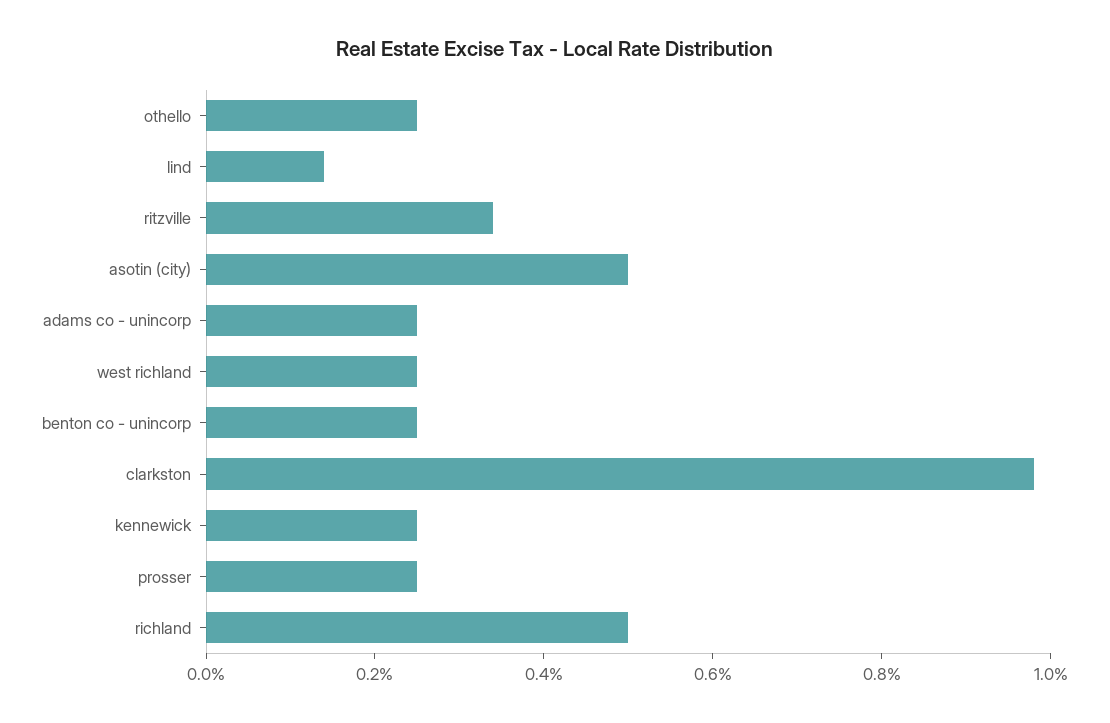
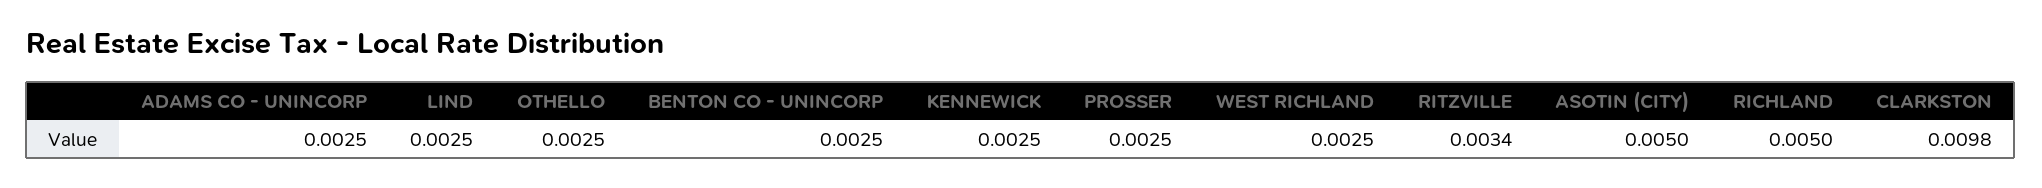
  {
    "othello": 0.0025,
-   "lind": 0.0015,
+   "lind": 0.0025,
    "ritzville": 0.0034,
    "asotin (city)": 0.005,
    "adams co - unincorp": 0.0025,
    "west richland": 0.0025,
    "benton co - unincorp": 0.0025,
    "clarkston": 0.0098,
    "kennewick": 0.0025,
    "prosser": 0.0025,
    "richland": 0.005
  }

